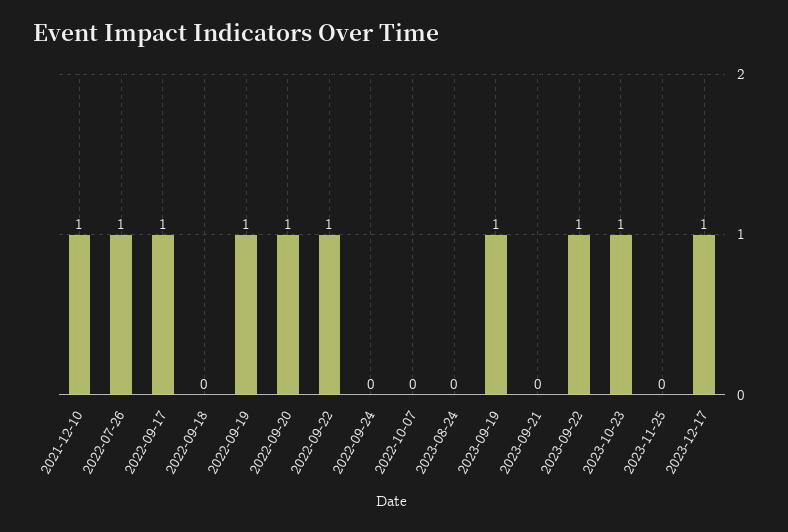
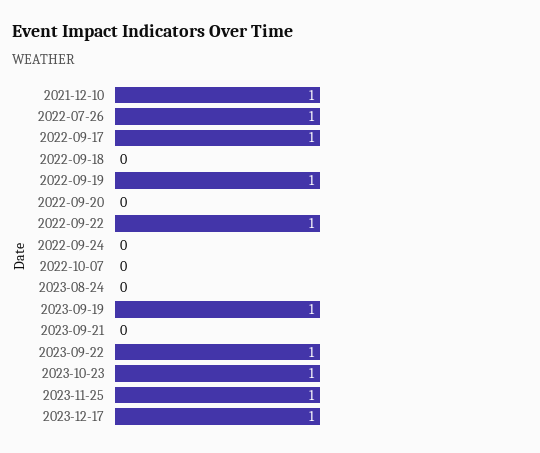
  {
    "2021-12-10": 1,
    "2022-07-26": 1,
    "2022-09-17": 1,
    "2022-09-18": 0,
    "2022-09-19": 1,
-   "2022-09-20": 1,
+   "2022-09-20": 0,
    "2022-09-22": 1,
    "2022-09-24": 0,
    "2022-10-07": 0,
    "2023-08-24": 0,
    "2023-09-19": 1,
    "2023-09-21": 0,
    "2023-09-22": 1,
    "2023-10-23": 1,
-   "2023-11-25": 0,
+   "2023-11-25": 1,
    "2023-12-17": 1
  }

